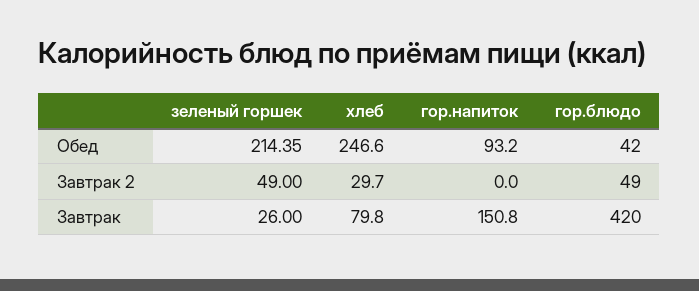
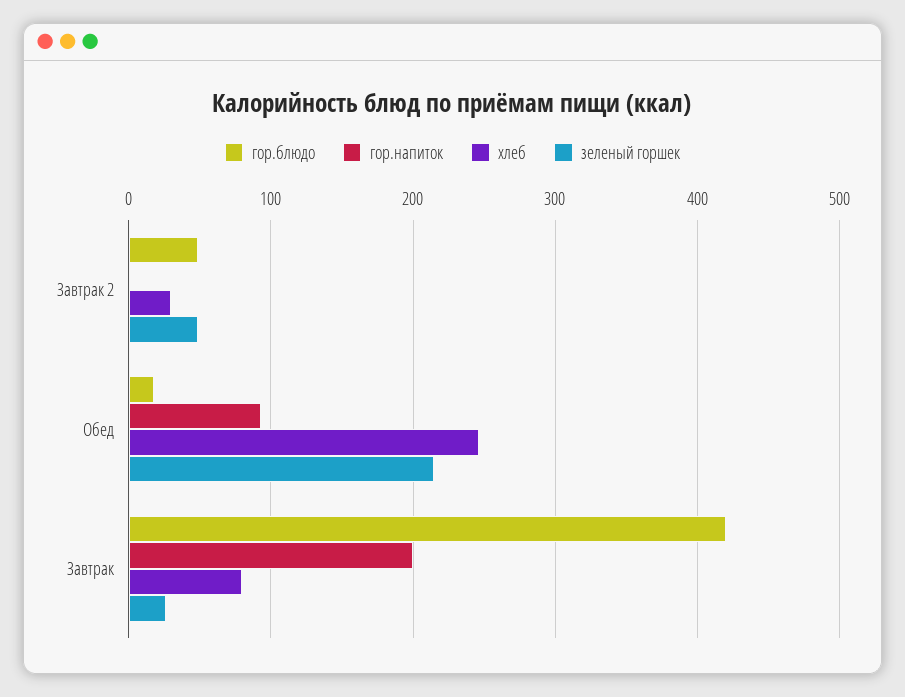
  {
    "зеленый горшек": {
      "Обед": 214.35,
      "Завтрак 2": 49,
      "Завтрак": 26
    },
    "хлеб": {
      "Обед": 246.6,
      "Завтрак 2": 29.7,
      "Завтрак": 79.8
    },
    "гор.напиток": {
      "Обед": 93.2,
      "Завтрак 2": 0,
-     "Завтрак": 150.8
+     "Завтрак": 200
    },
    "гор.блюдо": {
-     "Обед": 42,
+     "Обед": 20,
      "Завтрак 2": 49,
      "Завтрак": 420
    }
  }

